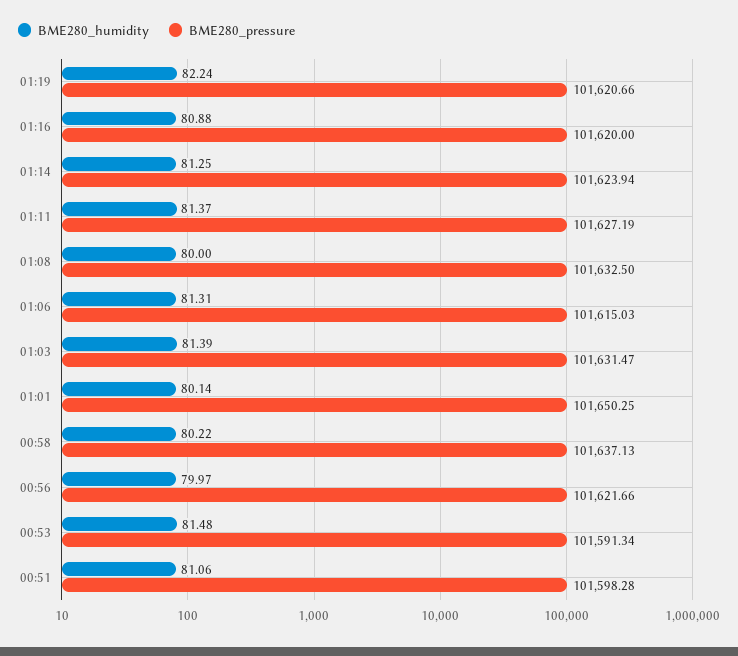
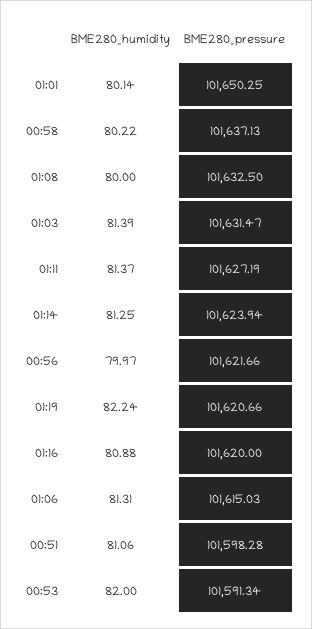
  {
    "BME280_humidity": {
      "01:19": 82.24,
      "01:16": 80.88,
      "01:14": 81.25,
      "01:11": 81.37,
      "01:08": 80,
      "01:06": 81.31,
      "01:03": 81.39,
      "01:01": 80.14,
      "00:58": 80.22,
      "00:56": 79.97,
-     "00:53": 81.48,
+     "00:53": 82,
      "00:51": 81.06
    },
    "BME280_pressure": {
      "01:19": 101620.66,
      "01:16": 101620,
      "01:14": 101623.94,
      "01:11": 101627.19,
      "01:08": 101632.5,
      "01:06": 101615.03,
      "01:03": 101631.47,
      "01:01": 101650.25,
      "00:58": 101637.13,
      "00:56": 101621.66,
      "00:53": 101591.34,
      "00:51": 101598.28
    }
  }

